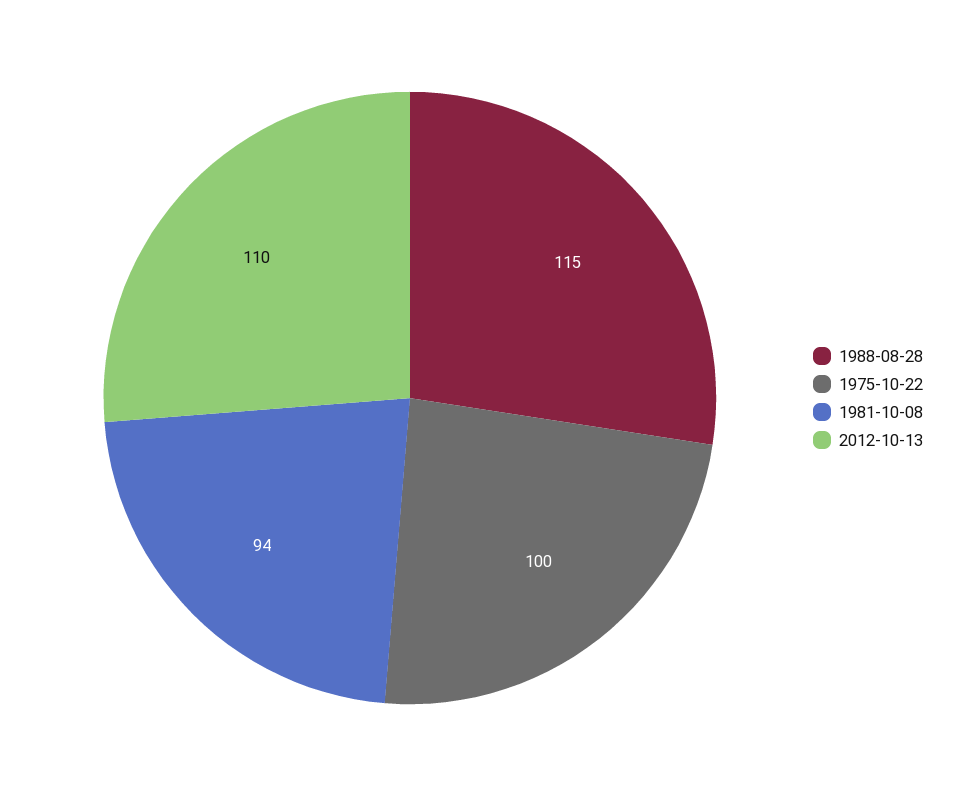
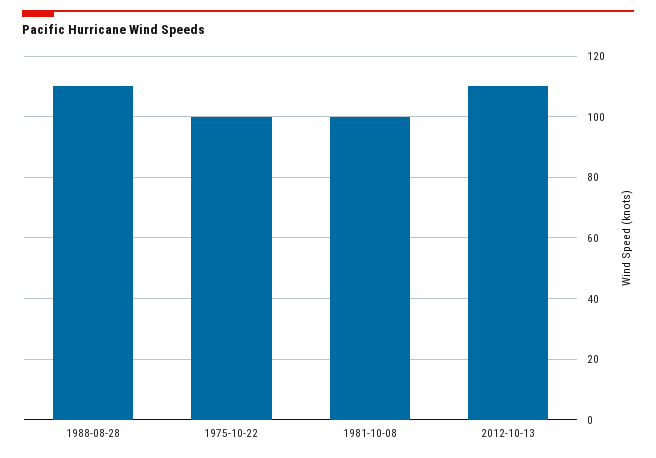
  {
-   "1988-08-28": 115,
+   "1988-08-28": 110,
    "1975-10-22": 100,
-   "1981-10-08": 94,
+   "1981-10-08": 100,
    "2012-10-13": 110
  }

